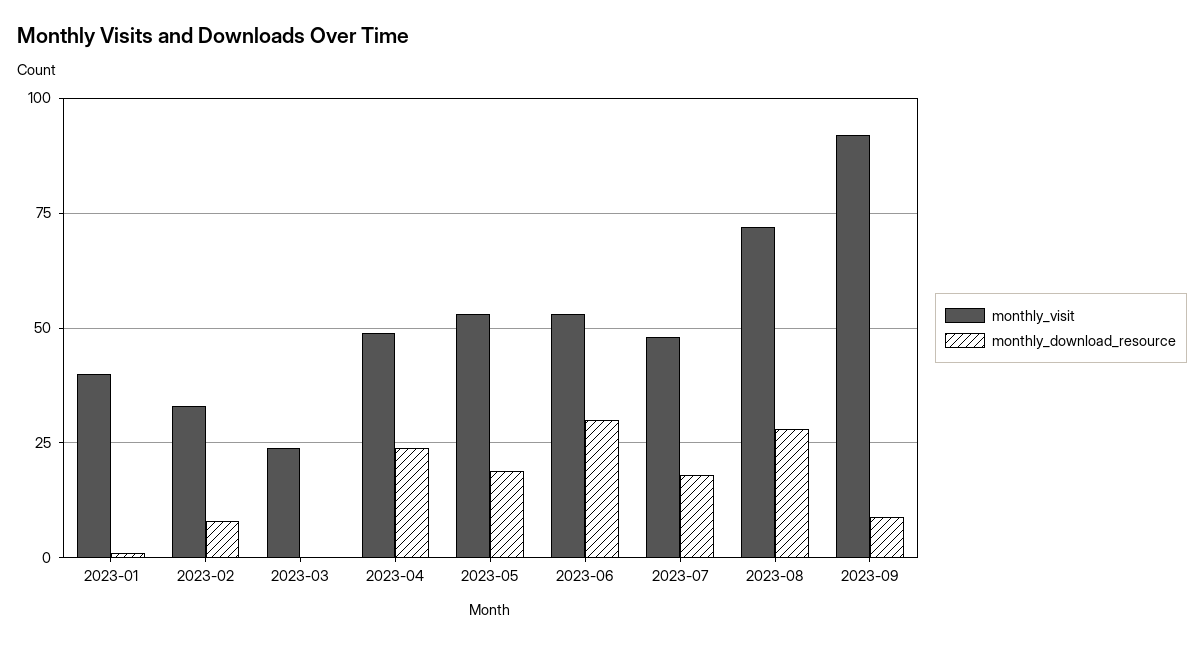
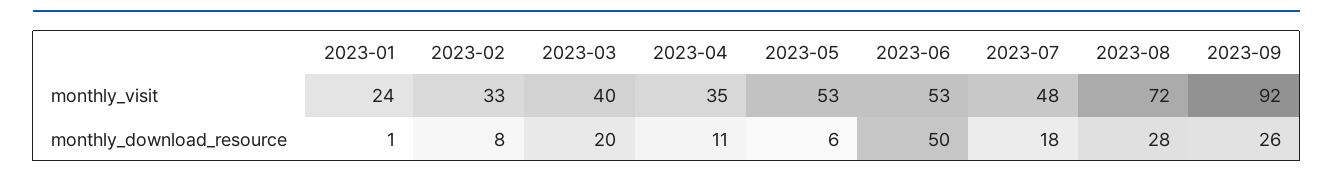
  {
    "monthly_visit": {
-     "2023-01": 40,
+     "2023-01": 24,
      "2023-02": 33,
-     "2023-03": 25,
+     "2023-03": 40,
-     "2023-04": 50,
+     "2023-04": 35,
      "2023-05": 53,
      "2023-06": 53,
      "2023-07": 48,
      "2023-08": 72,
      "2023-09": 92
    },
    "monthly_download_resource": {
      "2023-01": 1,
      "2023-02": 8,
-     "2023-03": 0,
+     "2023-03": 20,
-     "2023-04": 25,
+     "2023-04": 11,
-     "2023-05": 20,
+     "2023-05": 6,
-     "2023-06": 30,
+     "2023-06": 50,
      "2023-07": 18,
      "2023-08": 28,
-     "2023-09": 10
+     "2023-09": 26
    }
  }

